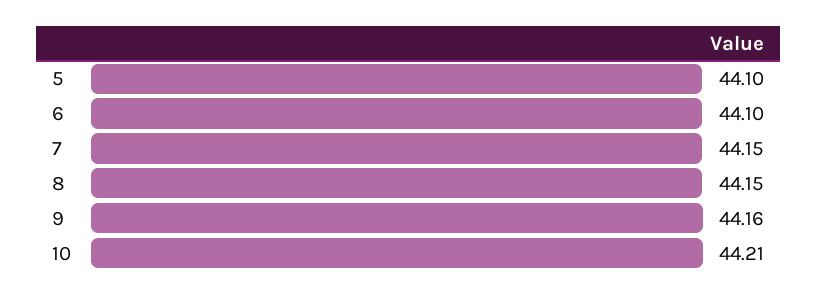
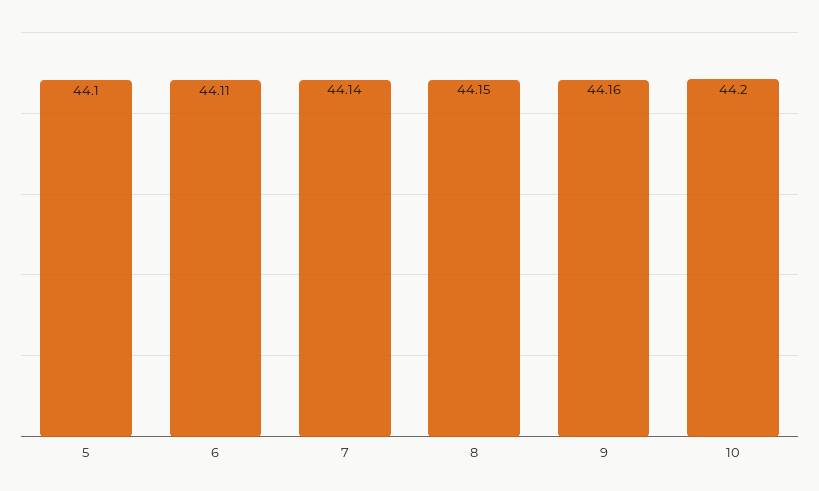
  {
    "5": 44.1,
-   "6": 44.1,
+   "6": 44.11,
-   "7": 44.15,
+   "7": 44.14,
    "8": 44.15,
    "9": 44.16,
-   "10": 44.21
+   "10": 44.2
  }

